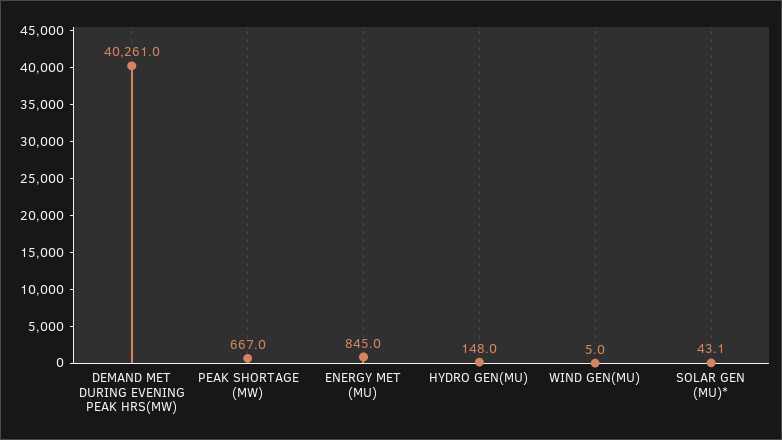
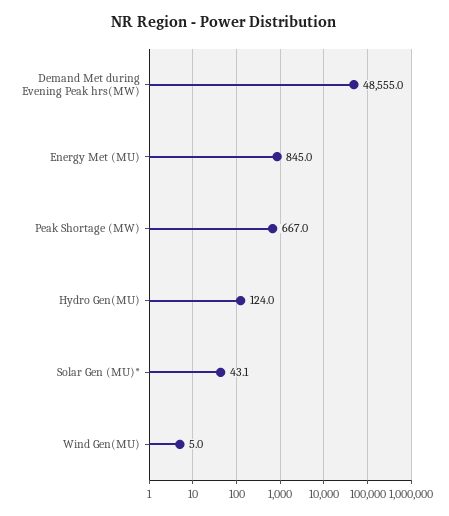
  {
-   "DEMAND MET DURING EVENING PEAK HRS(MW)": 40261,
+   "DEMAND MET DURING EVENING PEAK HRS(MW)": 48555,
    "PEAK SHORTAGE (MW)": 667,
    "ENERGY MET (MU)": 845,
-   "HYDRO GEN(MU)": 148,
+   "HYDRO GEN(MU)": 124,
    "WIND GEN(MU)": 5,
    "SOLAR GEN (MU)*": 43.1
  }

